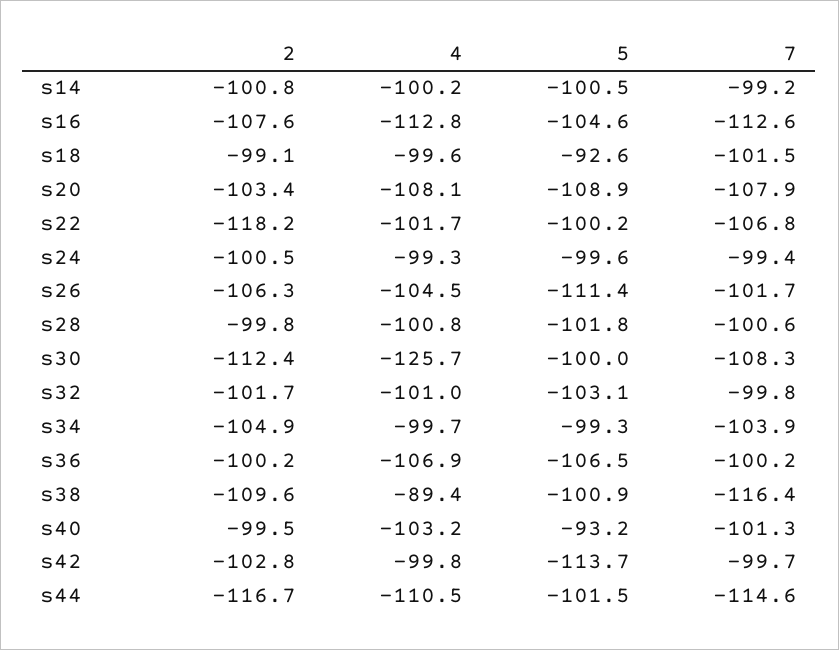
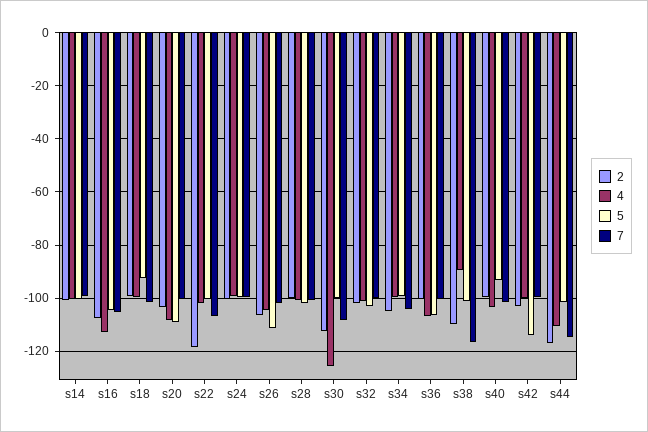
  {
    "2": {
      "s14": -100.8,
      "s16": -107.6,
      "s18": -99.1,
      "s20": -103.4,
      "s22": -118.2,
      "s24": -100.5,
      "s26": -106.3,
      "s28": -99.8,
      "s30": -112.4,
      "s32": -101.7,
      "s34": -104.9,
      "s36": -100.2,
      "s38": -109.6,
      "s40": -99.5,
      "s42": -102.8,
      "s44": -116.7
    },
    "4": {
      "s14": -100.2,
      "s16": -112.8,
      "s18": -99.6,
      "s20": -108.1,
      "s22": -101.7,
      "s24": -99.3,
      "s26": -104.5,
      "s28": -100.8,
      "s30": -125.7,
      "s32": -101,
      "s34": -99.7,
      "s36": -106.9,
      "s38": -89.4,
      "s40": -103.2,
      "s42": -99.8,
      "s44": -110.5
    },
    "5": {
      "s14": -100.5,
      "s16": -104.6,
      "s18": -92.6,
      "s20": -108.9,
      "s22": -100.2,
      "s24": -99.6,
      "s26": -111.4,
      "s28": -101.8,
      "s30": -100,
      "s32": -103.1,
      "s34": -99.3,
      "s36": -106.5,
      "s38": -100.9,
      "s40": -93.2,
      "s42": -113.7,
      "s44": -101.5
    },
    "7": {
      "s14": -99.2,
-     "s16": -112.6,
+     "s16": -105,
      "s18": -101.5,
-     "s20": -107.9,
+     "s20": -100,
      "s22": -106.8,
      "s24": -99.4,
      "s26": -101.7,
      "s28": -100.6,
      "s30": -108.3,
      "s32": -99.8,
      "s34": -103.9,
      "s36": -100.2,
      "s38": -116.4,
      "s40": -101.3,
      "s42": -99.7,
      "s44": -114.6
    }
  }

